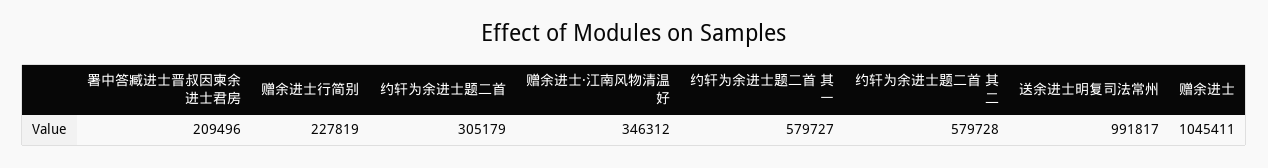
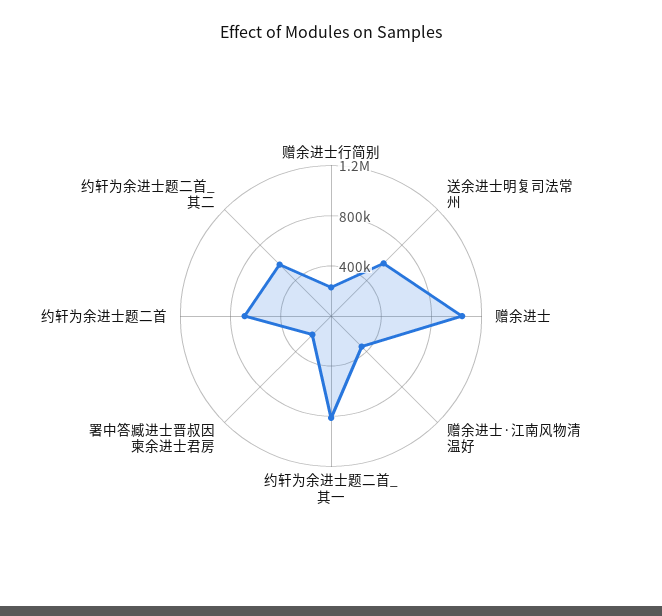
  {
    "署中答臧进士晋叔因柬余进士君房": 209496,
    "赠余进士行简别": 227819,
-   "约轩为余进士题二首": 305179,
+   "约轩为余进士题二首": 700000,
    "赠余进士·江南风物清温好": 346312,
-   "约轩为余进士题二首 其一": 579727,
+   "约轩为余进士题二首 其一": 800000,
    "约轩为余进士题二首 其二": 579728,
-   "送余进士明复司法常州": 991817,
+   "送余进士明复司法常州": 600000,
    "赠余进士": 1045411
  }

